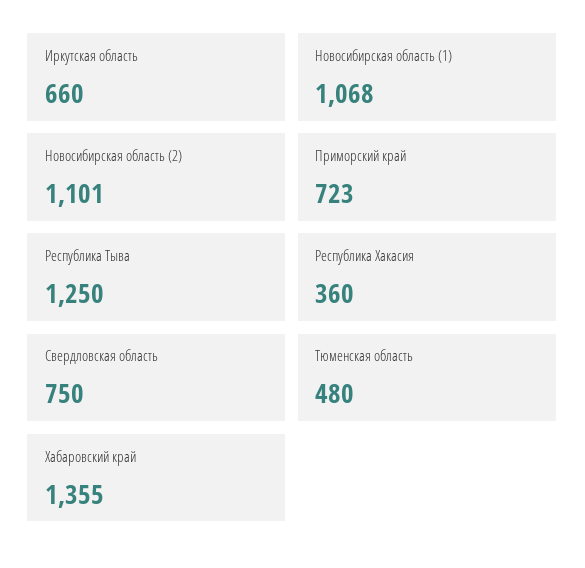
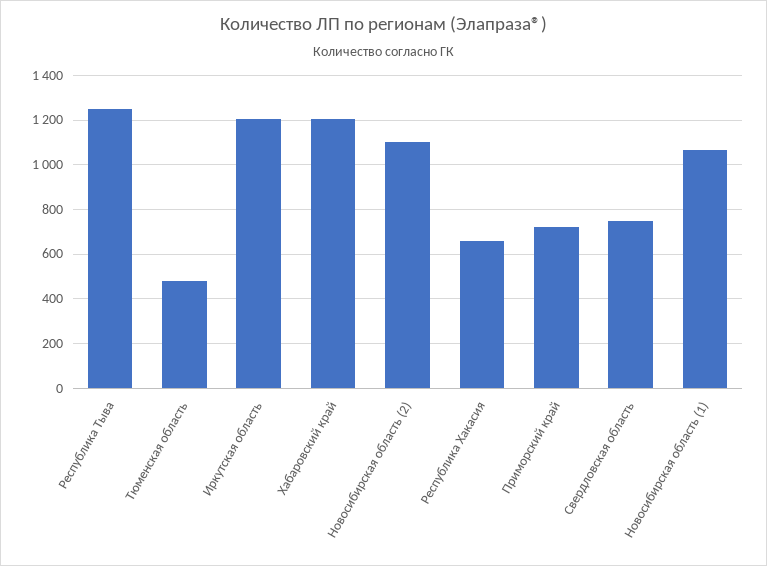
  {
-   "Иркутская область": 660,
+   "Иркутская область": 1200,
    "Новосибирская область (1)": 1068,
    "Новосибирская область (2)": 1101,
    "Приморский край": 723,
    "Республика Тыва": 1250,
-   "Республика Хакасия": 360,
+   "Республика Хакасия": 650,
    "Свердловская область": 750,
    "Тюменская область": 480,
-   "Хабаровский край": 1355
+   "Хабаровский край": 1200
  }

